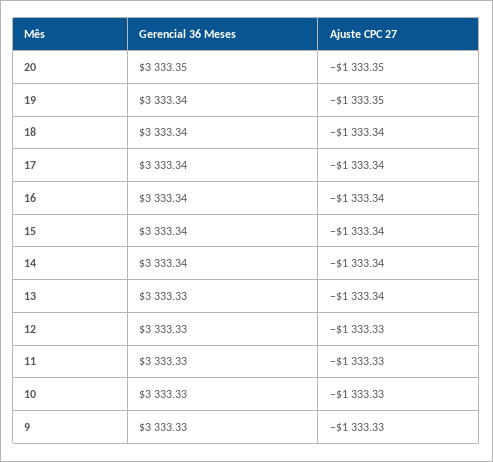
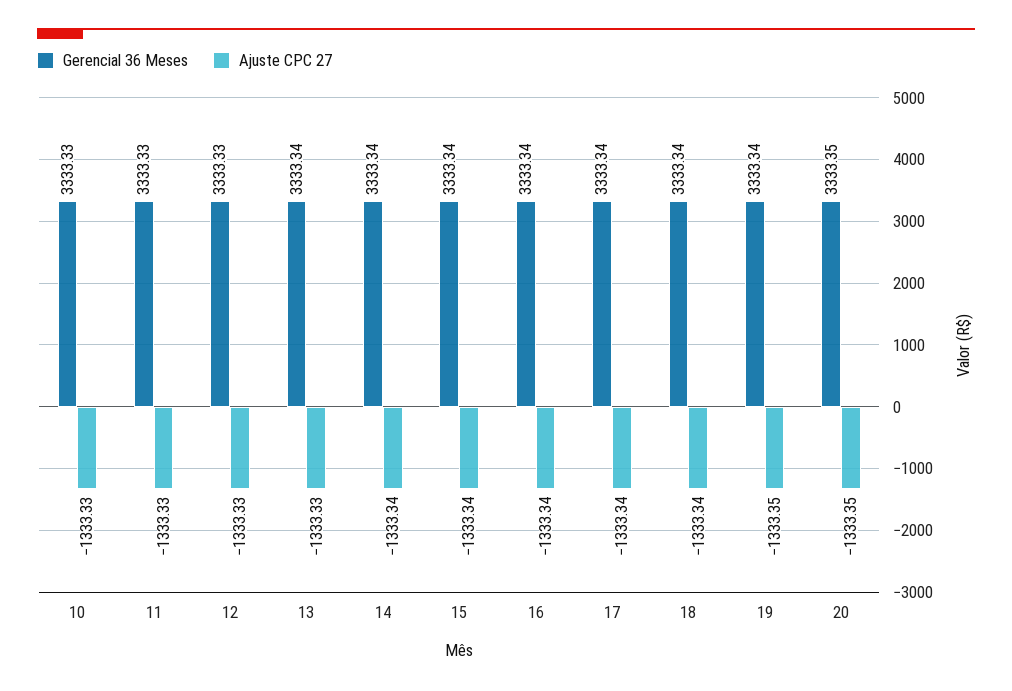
  {
    "Gerencial 36 Meses": {
      "20": 3333.35,
      "19": 3333.34,
      "18": 3333.34,
      "17": 3333.34,
      "16": 3333.34,
      "15": 3333.34,
      "14": 3333.34,
-     "13": 3333.33,
+     "13": 3333.34,
      "12": 3333.33,
      "11": 3333.33,
-     "10": 3333.33,
+     "10": 3333.33
-     "9": 3333.33
    },
    "Ajuste CPC 27": {
      "20": -1333.35,
      "19": -1333.35,
      "18": -1333.34,
      "17": -1333.34,
      "16": -1333.34,
      "15": -1333.34,
      "14": -1333.34,
-     "13": -1333.34,
+     "13": -1333.33,
      "12": -1333.33,
      "11": -1333.33,
-     "10": -1333.33,
+     "10": -1333.33
-     "9": -1333.33
    }
  }

